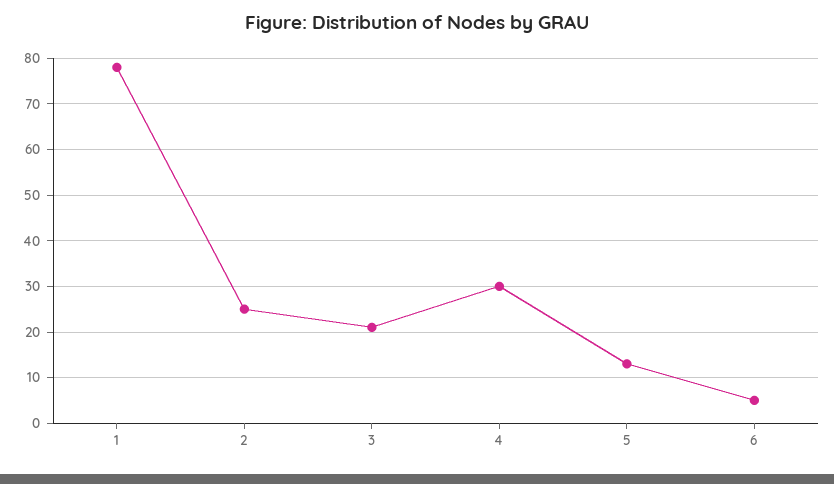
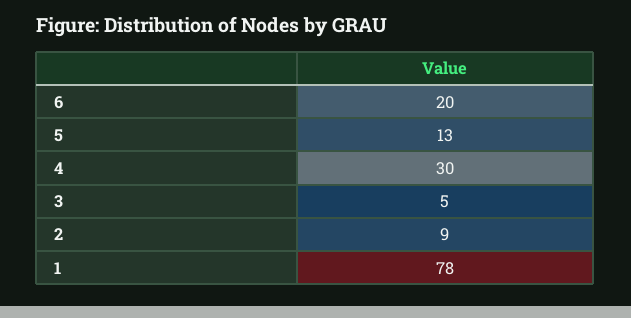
  {
    "1": 78,
-   "2": 25,
+   "2": 9,
-   "3": 20,
+   "3": 5,
    "4": 30,
    "5": 13,
-   "6": 5
+   "6": 20
  }

